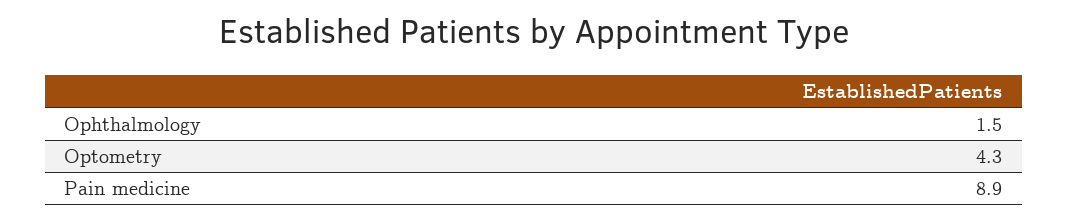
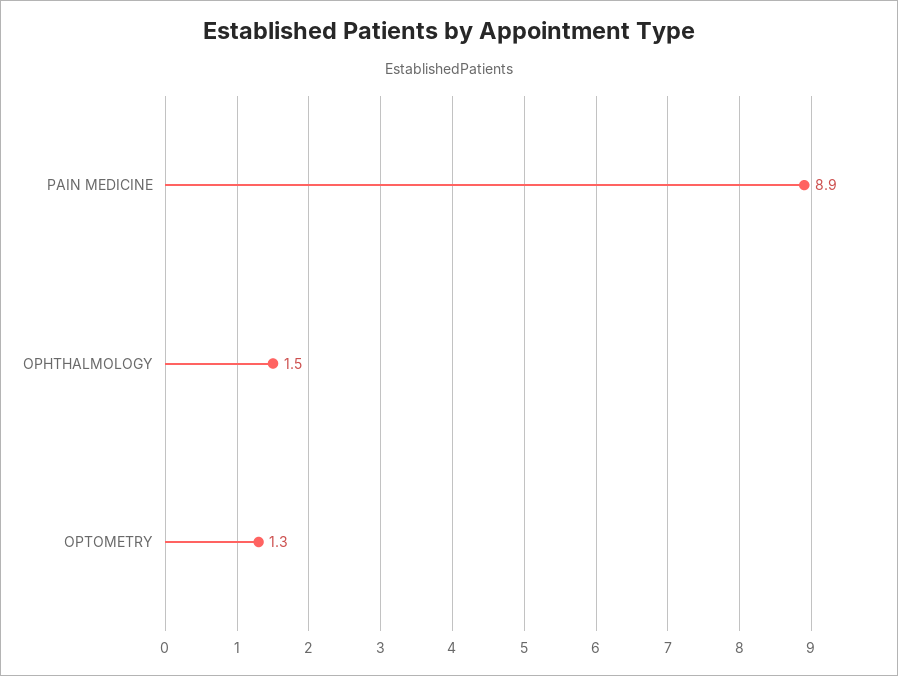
  {
    "Ophthalmology": 1.5,
-   "Optometry": 4.3,
+   "Optometry": 1.3,
    "Pain medicine": 8.9
  }

